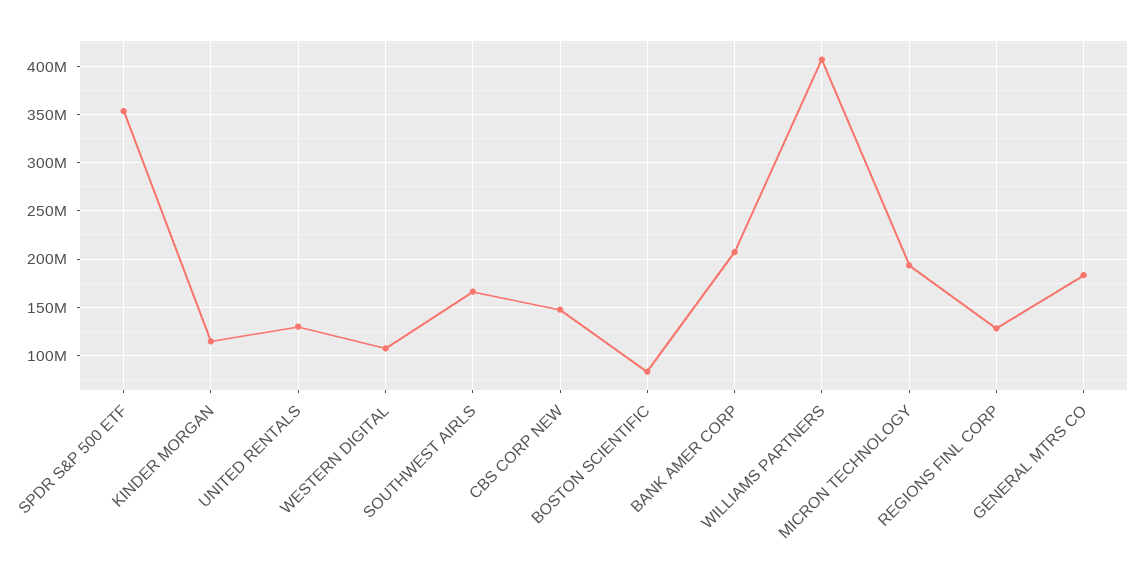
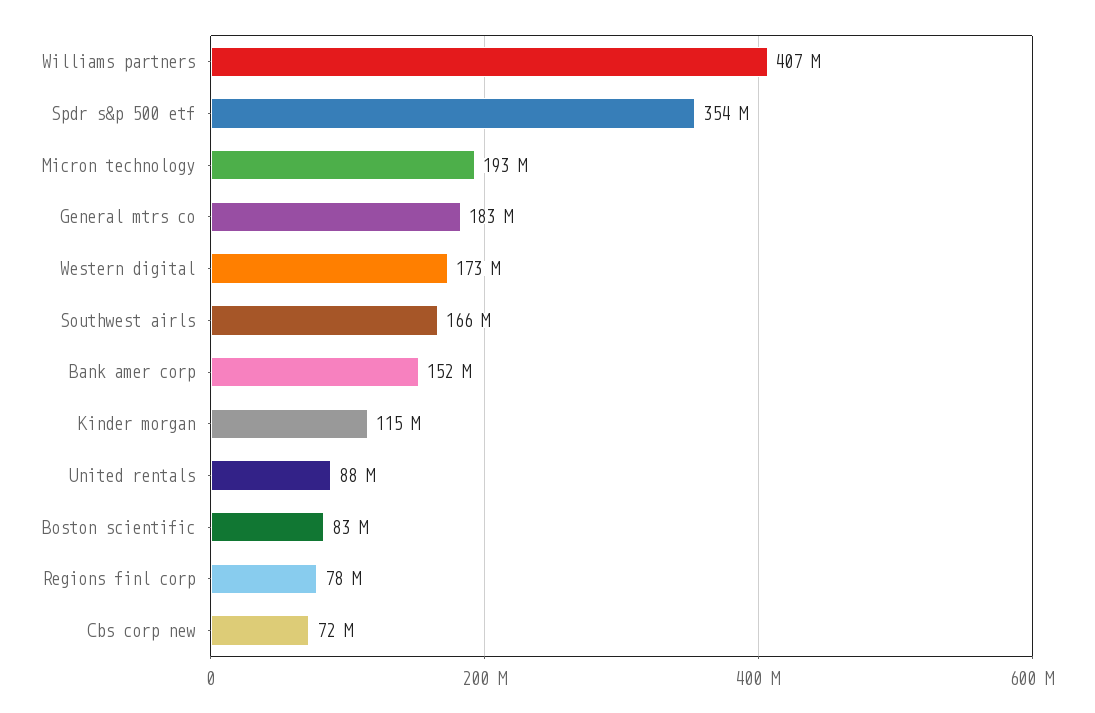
  {
    "SPDR S&P 500 ETF": 354000000,
    "KINDER MORGAN": 115000000,
-   "UNITED RENTALS": 130000000,
+   "UNITED RENTALS": 88000000,
-   "WESTERN DIGITAL": 110000000,
+   "WESTERN DIGITAL": 173000000,
    "SOUTHWEST AIRLS": 166000000,
-   "CBS CORP NEW": 150000000,
+   "CBS CORP NEW": 72000000,
    "BOSTON SCIENTIFIC": 83000000,
-   "BANK AMER CORP": 210000000,
+   "BANK AMER CORP": 152000000,
    "WILLIAMS PARTNERS": 407000000,
    "MICRON TECHNOLOGY": 193000000,
-   "REGIONS FINL CORP": 130000000,
+   "REGIONS FINL CORP": 78000000,
    "GENERAL MTRS CO": 183000000
  }

